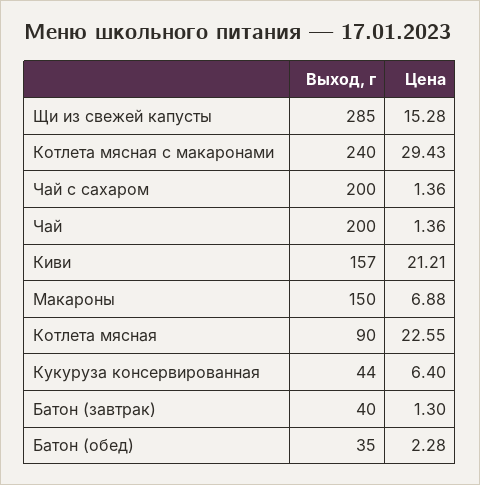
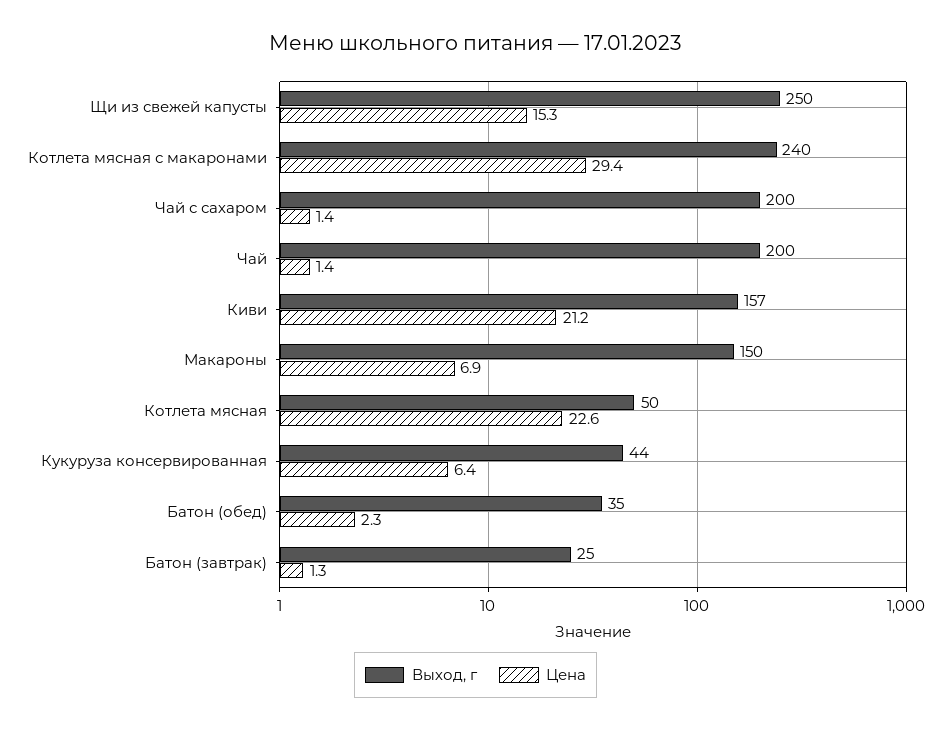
  {
    "Выход, г": {
-     "Щи из свежей капусты": 285,
+     "Щи из свежей капусты": 250,
      "Котлета мясная с макаронами": 240,
      "Чай с сахаром": 200,
      "Чай": 200,
      "Киви": 157,
      "Макароны": 150,
-     "Котлета мясная": 90,
+     "Котлета мясная": 50,
      "Кукуруза консервированная": 44,
-     "Батон (завтрак)": 40,
+     "Батон (завтрак)": 25,
      "Батон (обед)": 35
    },
    "Цена": {
      "Щи из свежей капусты": 15.28,
      "Котлета мясная с макаронами": 29.43,
      "Чай с сахаром": 1.36,
      "Чай": 1.36,
      "Киви": 21.21,
      "Макароны": 6.88,
      "Котлета мясная": 22.55,
      "Кукуруза консервированная": 6.4,
      "Батон (завтрак)": 1.3,
      "Батон (обед)": 2.28
    }
  }

